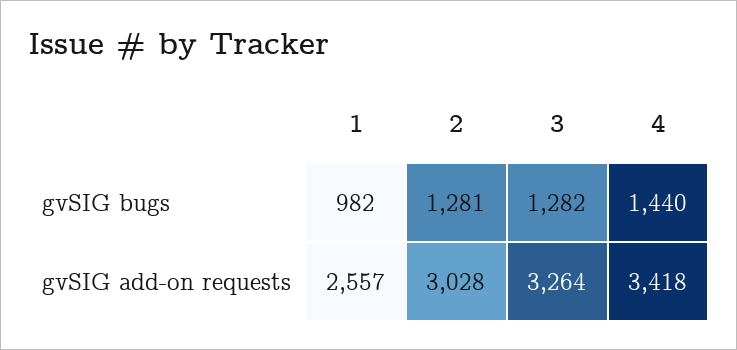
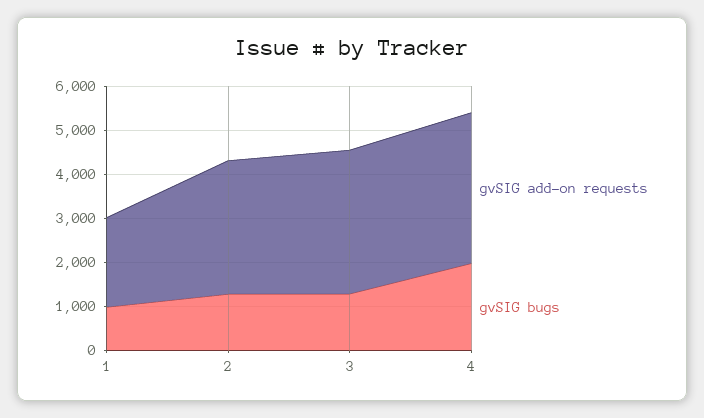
  {
    "gvSIG bugs": {
      "1": 982,
      "2": 1281,
      "3": 1282,
-     "4": 1440
+     "4": 2000
    },
    "gvSIG add-on requests": {
-     "1": 2557,
+     "1": 2000,
      "2": 3028,
      "3": 3264,
      "4": 3418
    }
  }

